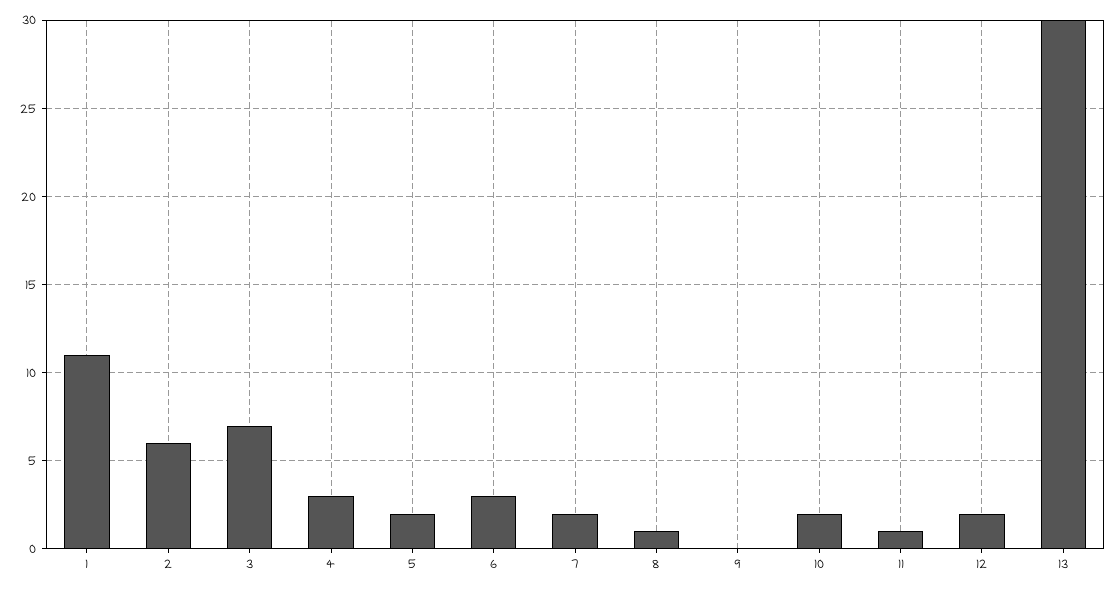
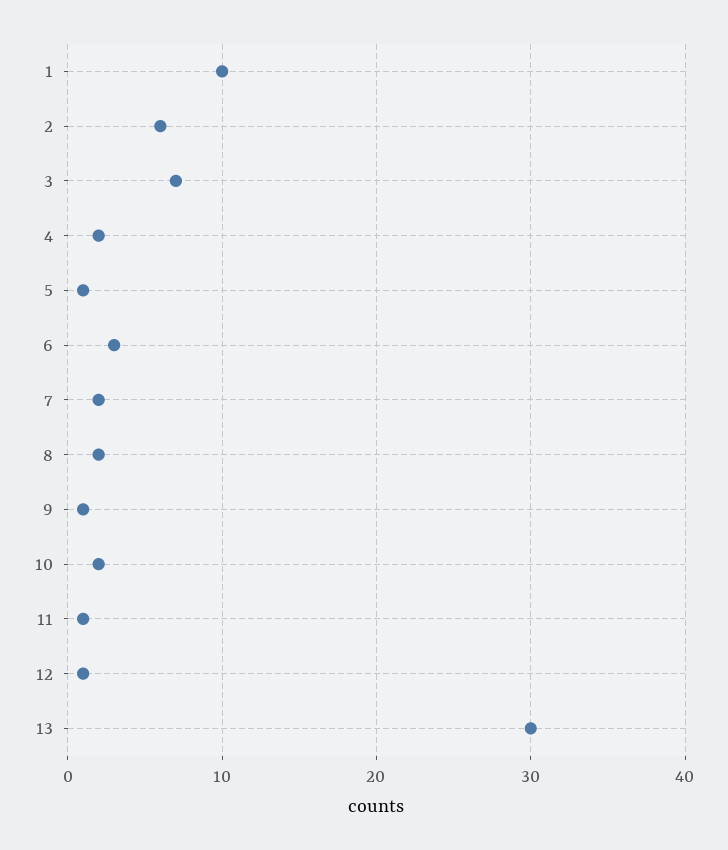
  {
-   "1": 11,
+   "1": 10,
    "2": 6,
    "3": 7,
-   "4": 3,
+   "4": 2,
-   "5": 2,
+   "5": 1,
    "6": 3,
    "7": 2,
-   "8": 1,
+   "8": 2,
-   "9": 0,
+   "9": 1,
    "10": 2,
    "11": 1,
-   "12": 2,
+   "12": 1,
    "13": 30
  }

